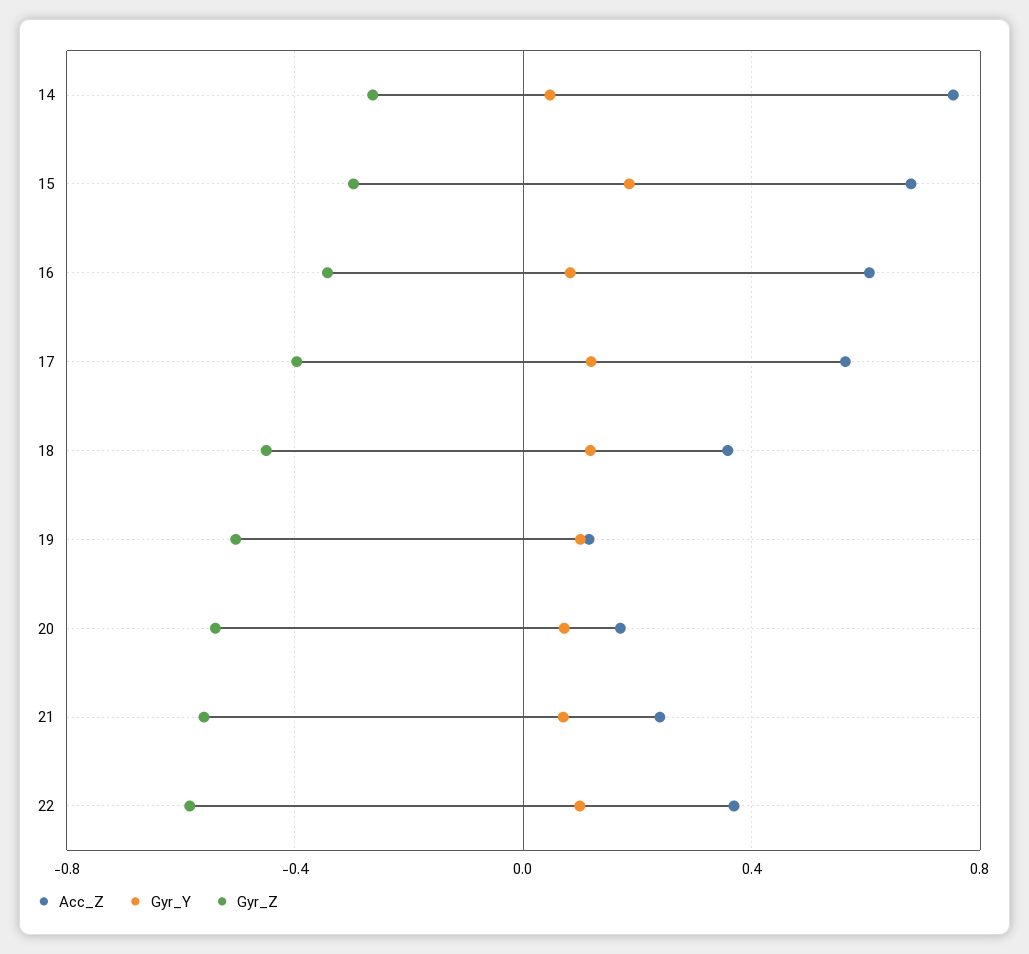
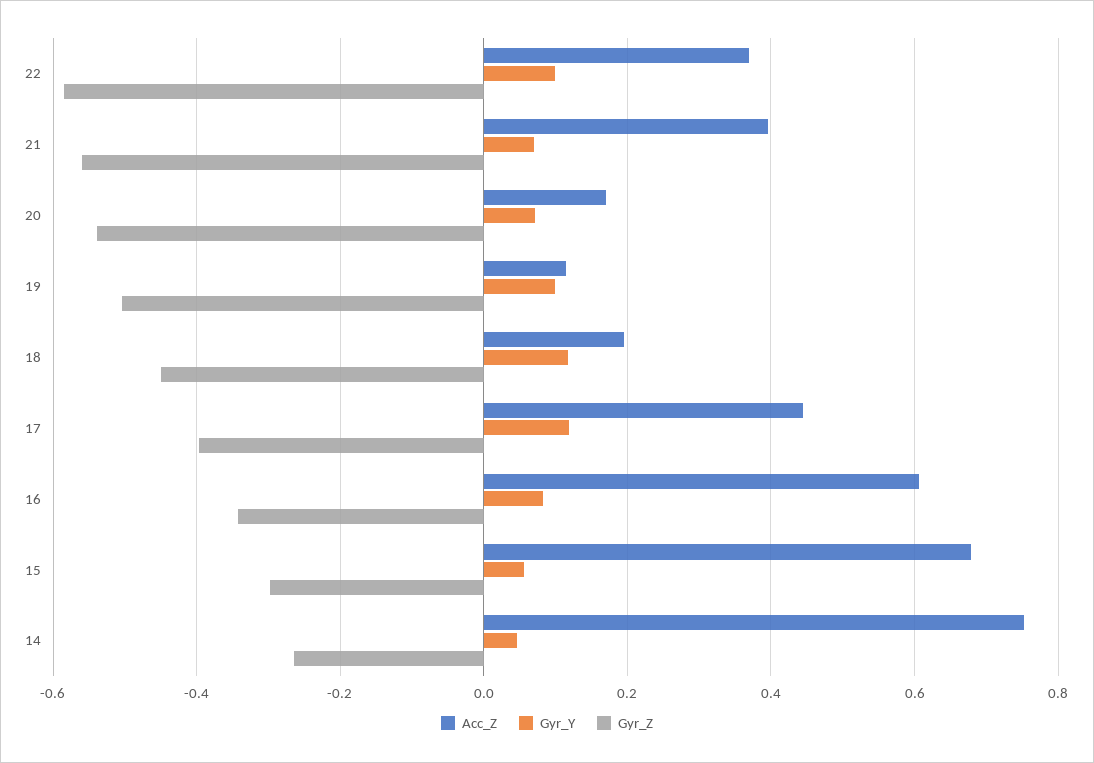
  {
    "Acc_Z": {
      "14": 0.76,
      "15": 0.68,
      "16": 0.6,
-     "17": 0.55,
+     "17": 0.44,
-     "18": 0.35,
+     "18": 0.2,
      "19": 0.12,
      "20": 0.18,
-     "21": 0.25,
+     "21": 0.4,
      "22": 0.36
    },
    "Gyr_Y": {
      "14": 0.04,
-     "15": 0.2,
+     "15": 0.06,
      "16": 0.08,
      "17": 0.12,
      "18": 0.12,
      "19": 0.1,
      "20": 0.08,
      "21": 0.06,
      "22": 0.1
    },
    "Gyr_Z": {
      "14": -0.26,
      "15": -0.3,
      "16": -0.34,
      "17": -0.4,
      "18": -0.46,
      "19": -0.5,
      "20": -0.54,
      "21": -0.56,
      "22": -0.58
    }
  }

